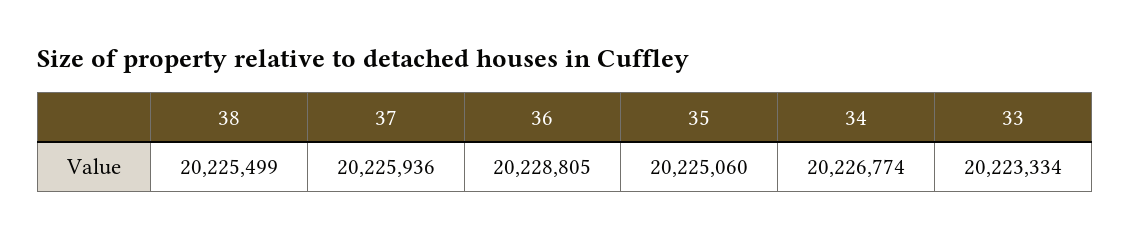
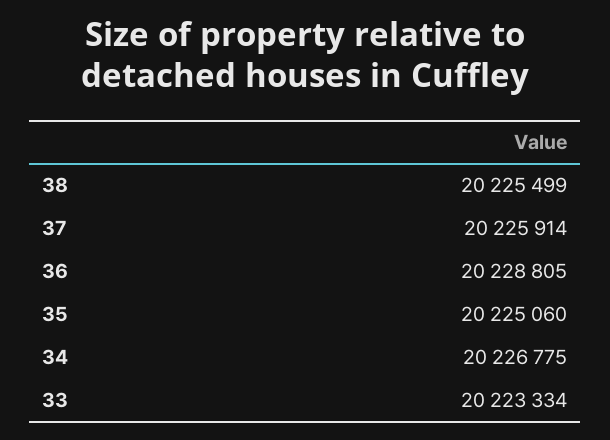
  {
    "38": 20225499,
-   "37": 20225936,
+   "37": 20225914,
    "36": 20228805,
    "35": 20225060,
-   "34": 20226774,
+   "34": 20226775,
    "33": 20223334
  }

